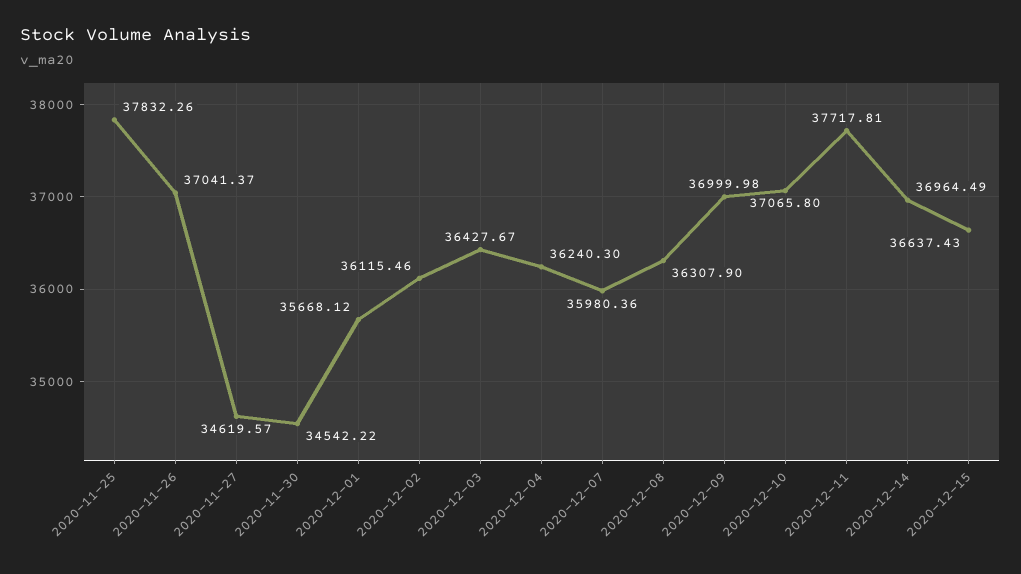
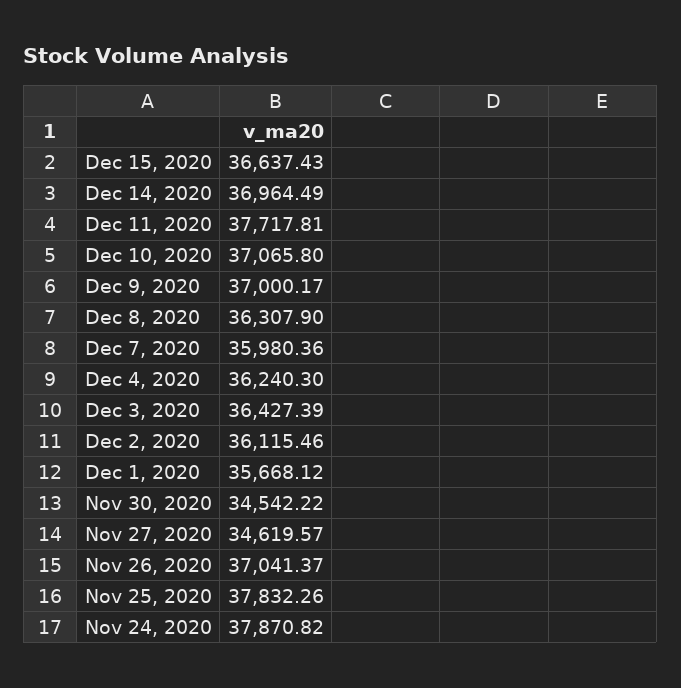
  {
    "2020-11-25": 37832.26,
    "2020-11-26": 37041.37,
    "2020-11-27": 34619.57,
    "2020-11-30": 34542.22,
    "2020-12-01": 35668.12,
    "2020-12-02": 36115.46,
-   "2020-12-03": 36427.67,
+   "2020-12-03": 36427.39,
    "2020-12-04": 36240.3,
    "2020-12-07": 35980.36,
    "2020-12-08": 36307.9,
-   "2020-12-09": 36999.98,
+   "2020-12-09": 37000.17,
    "2020-12-10": 37065.8,
    "2020-12-11": 37717.81,
    "2020-12-14": 36964.49,
-   "2020-12-15": 36637.43
+   "2020-12-15": 36637.43,
+   "Nov 24, 2020": 37870.82
  }

